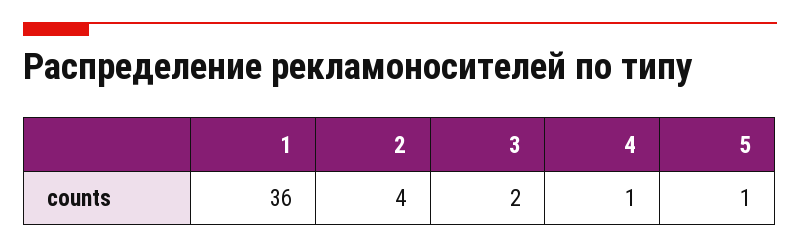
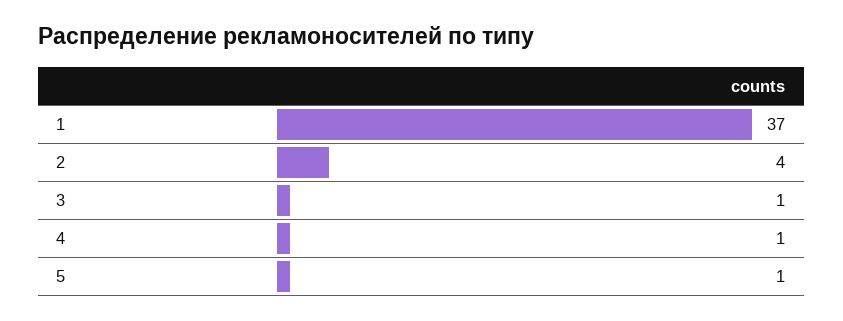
  {
-   "1": 36,
+   "1": 37,
    "2": 4,
-   "3": 2,
+   "3": 1,
    "4": 1,
    "5": 1
  }

